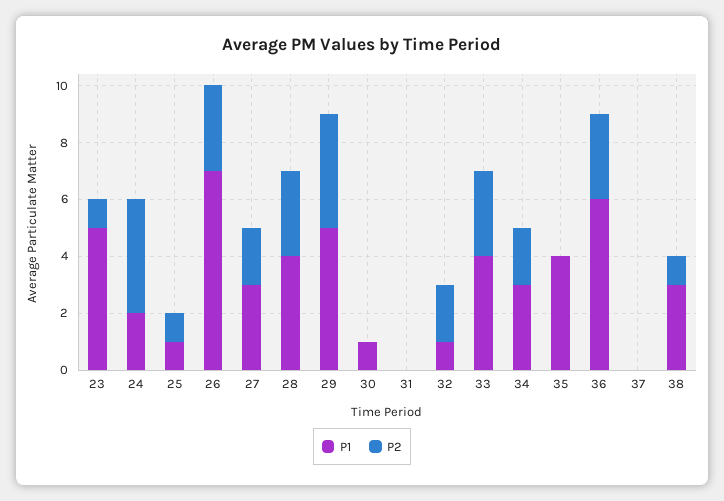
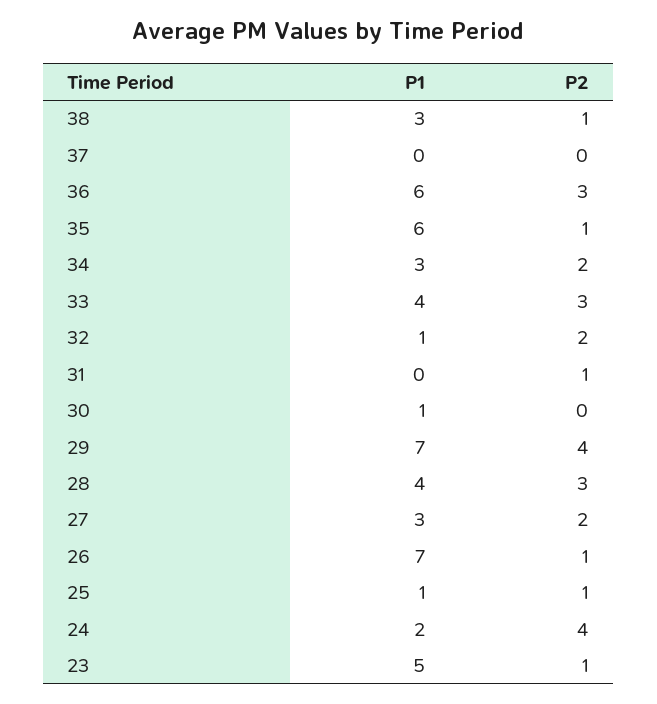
  {
    "P1": {
      "23": 5,
      "24": 2,
      "25": 1,
      "26": 7,
      "27": 3,
      "28": 4,
-     "29": 5,
+     "29": 7,
      "30": 1,
      "31": 0,
      "32": 1,
      "33": 4,
      "34": 3,
-     "35": 4,
+     "35": 6,
      "36": 6,
      "37": 0,
      "38": 3
    },
    "P2": {
      "23": 1,
      "24": 4,
      "25": 1,
-     "26": 3,
+     "26": 1,
      "27": 2,
      "28": 3,
      "29": 4,
      "30": 0,
-     "31": 0,
+     "31": 1,
      "32": 2,
      "33": 3,
      "34": 2,
-     "35": 0,
+     "35": 1,
      "36": 3,
      "37": 0,
      "38": 1
    }
  }

